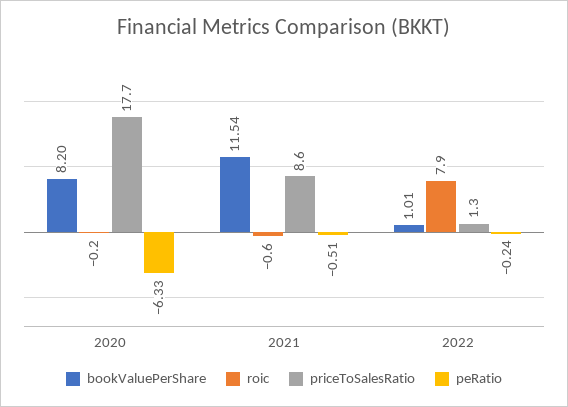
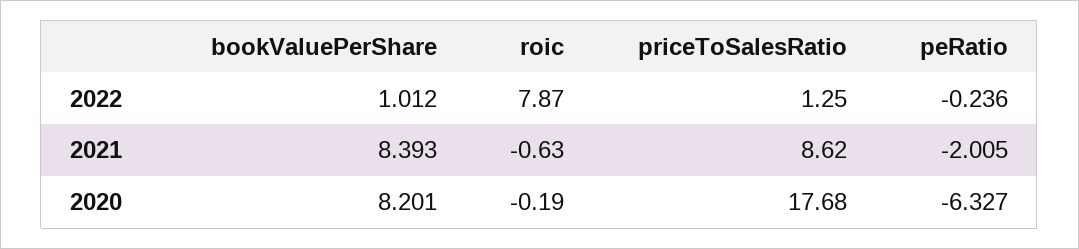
  {
    "bookValuePerShare": {
      "2020": 8.201,
-     "2021": 11.54,
+     "2021": 8.393,
      "2022": 1.012
    },
    "roic": {
      "2020": -0.19,
      "2021": -0.63,
      "2022": 7.87
    },
    "priceToSalesRatio": {
      "2020": 17.68,
      "2021": 8.62,
      "2022": 1.25
    },
    "peRatio": {
      "2020": -6.327,
-     "2021": -0.51,
+     "2021": -2.005,
      "2022": -0.236
    }
  }

